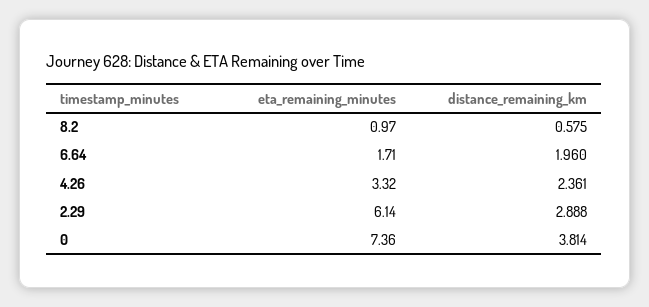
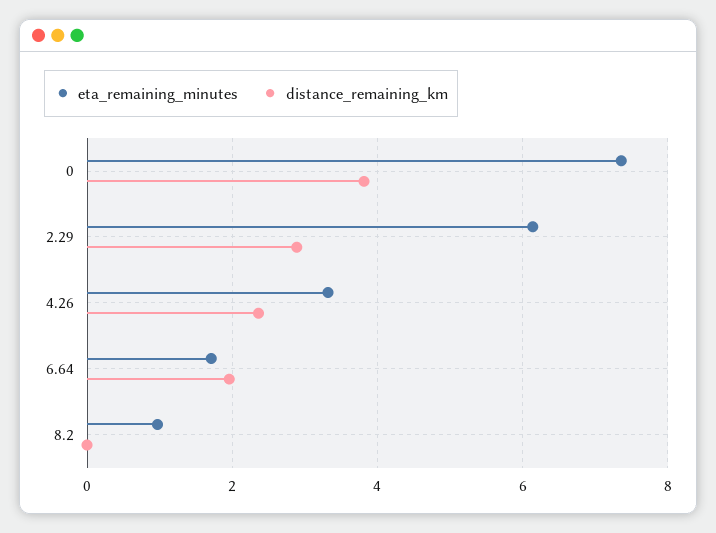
  {
    "eta_remaining_minutes": {
      "8.2": 0.97,
      "6.64": 1.71,
      "4.26": 3.32,
      "2.29": 6.14,
      "0": 7.36
    },
    "distance_remaining_km": {
-     "8.2": 0.575,
+     "8.2": 0,
      "6.64": 1.96,
      "4.26": 2.361,
      "2.29": 2.888,
      "0": 3.814
    }
  }

